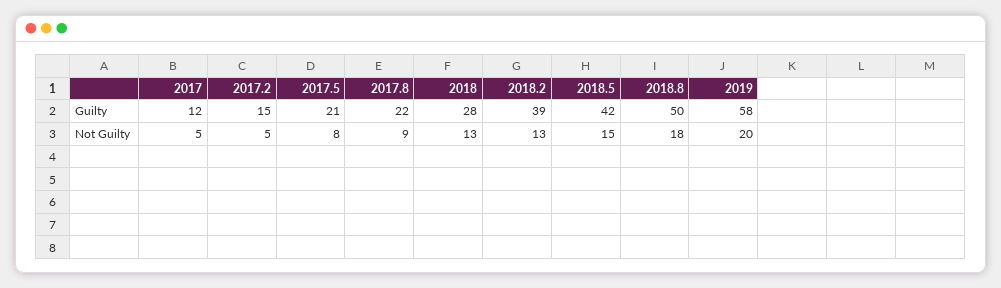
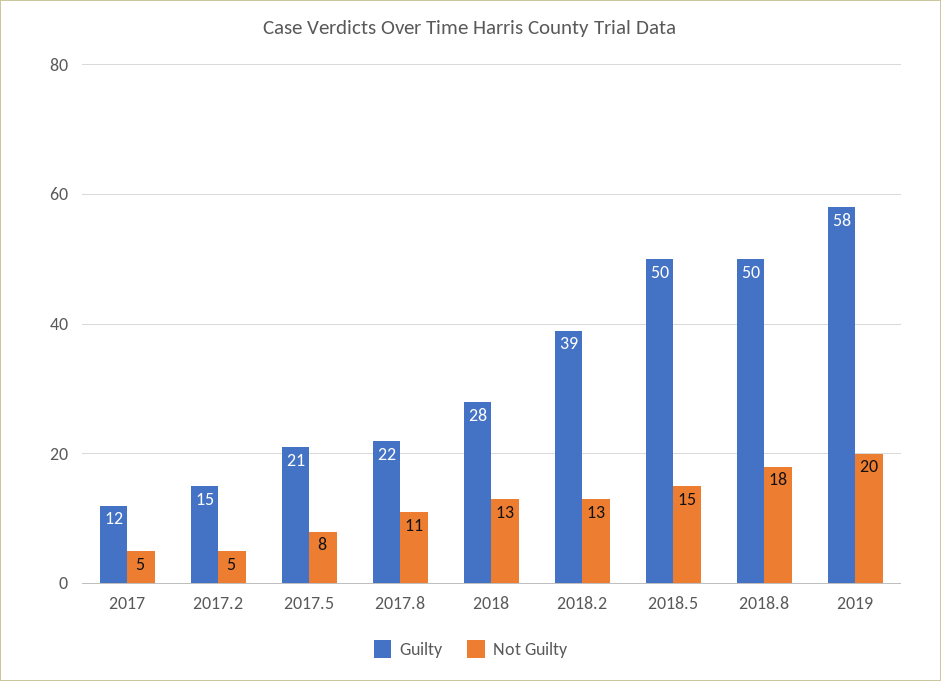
  {
    "Guilty": {
      "2017": 12,
      "2017.2": 15,
      "2017.5": 21,
      "2017.8": 22,
      "2018": 28,
      "2018.2": 39,
-     "2018.5": 42,
+     "2018.5": 50,
      "2018.8": 50,
      "2019": 58
    },
    "Not Guilty": {
      "2017": 5,
      "2017.2": 5,
      "2017.5": 8,
-     "2017.8": 9,
+     "2017.8": 11,
      "2018": 13,
      "2018.2": 13,
      "2018.5": 15,
      "2018.8": 18,
      "2019": 20
    }
  }

